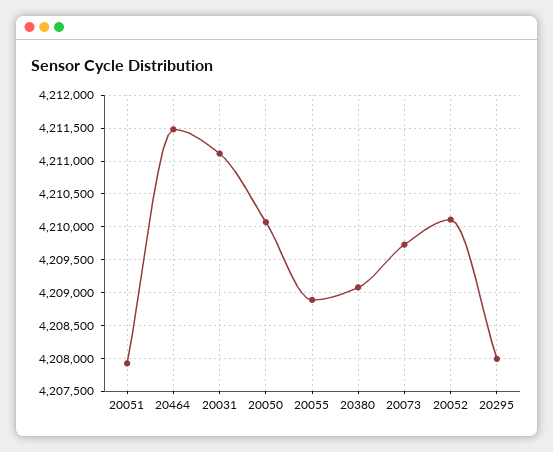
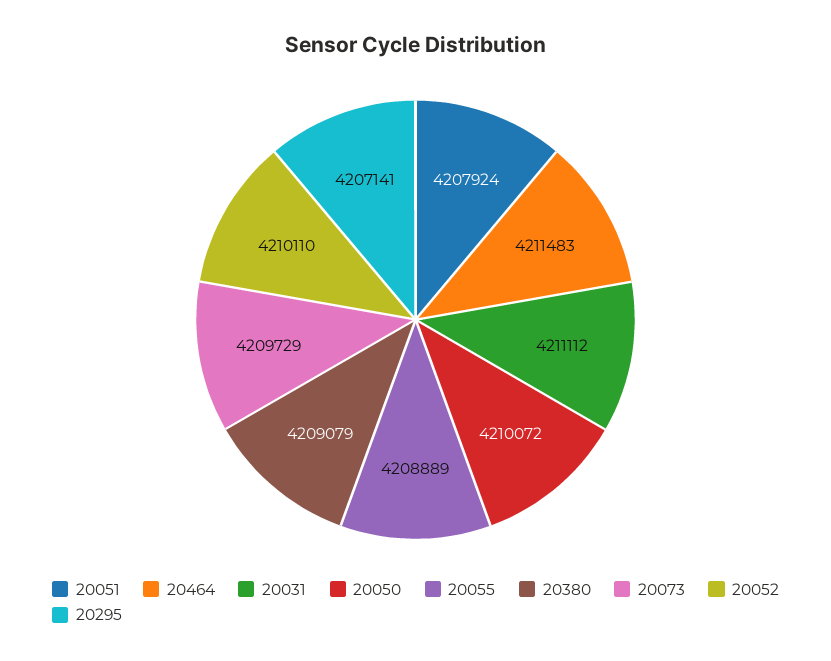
  {
    "20051": 4207924,
    "20464": 4211483,
    "20031": 4211112,
    "20050": 4210072,
    "20055": 4208889,
    "20380": 4209079,
    "20073": 4209729,
    "20052": 4210110,
-   "20295": 4208000
+   "20295": 4207141
  }

